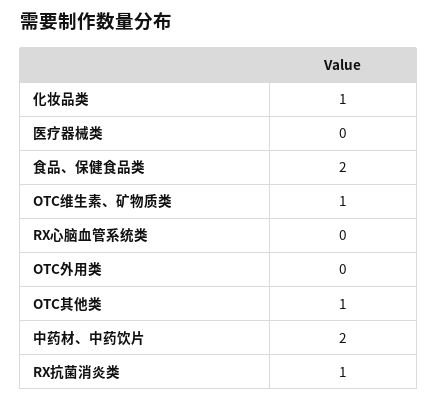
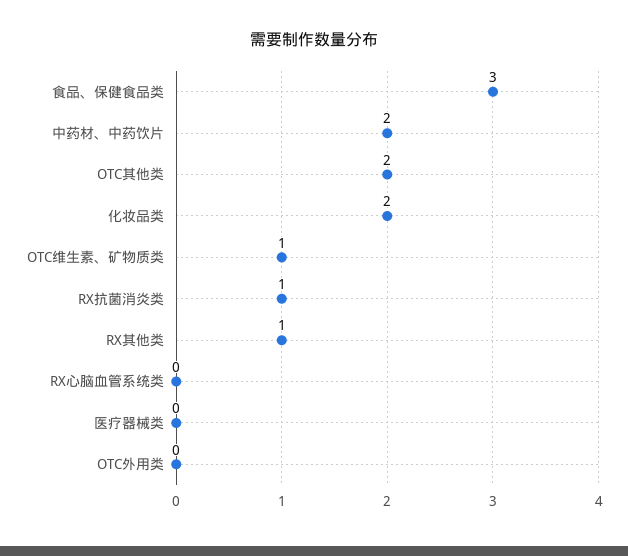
  {
-   "化妆品类": 1,
+   "化妆品类": 2,
    "医疗器械类": 0,
-   "食品、保健食品类": 2,
+   "食品、保健食品类": 3,
    "OTC维生素、矿物质类": 1,
    "RX心脑血管系统类": 0,
    "OTC外用类": 0,
-   "OTC其他类": 1,
+   "OTC其他类": 2,
    "中药材、中药饮片": 2,
-   "RX抗菌消炎类": 1
+   "RX抗菌消炎类": 1,
+   "RX其他类": 1
  }

